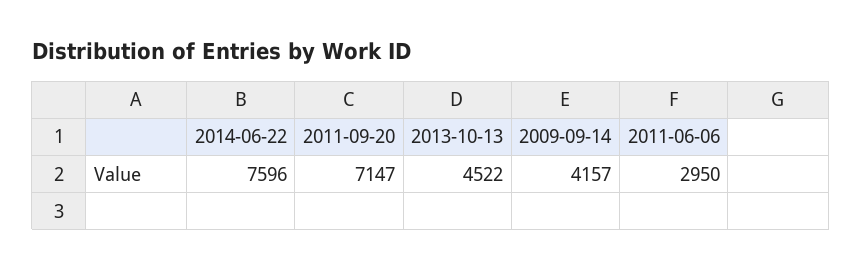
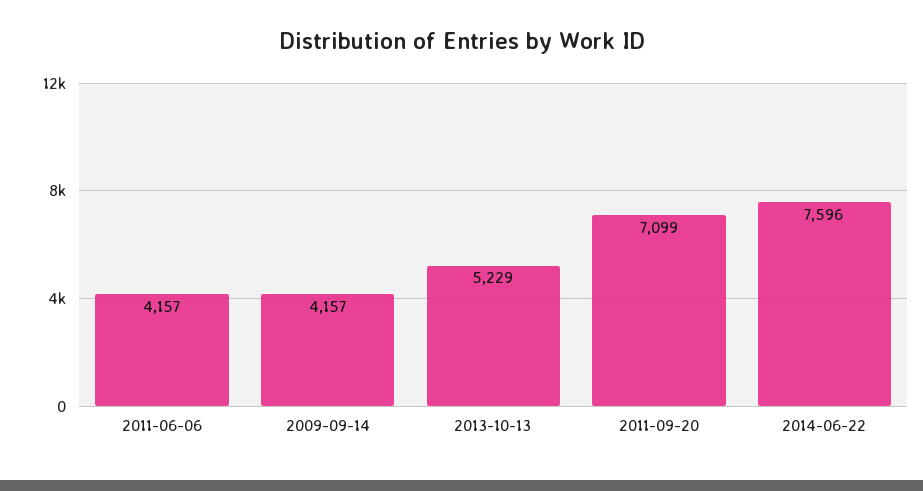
  {
    "2014-06-22": 7596,
-   "2011-09-20": 7147,
+   "2011-09-20": 7099,
-   "2013-10-13": 4522,
+   "2013-10-13": 5229,
    "2009-09-14": 4157,
-   "2011-06-06": 2950
+   "2011-06-06": 4157
  }

